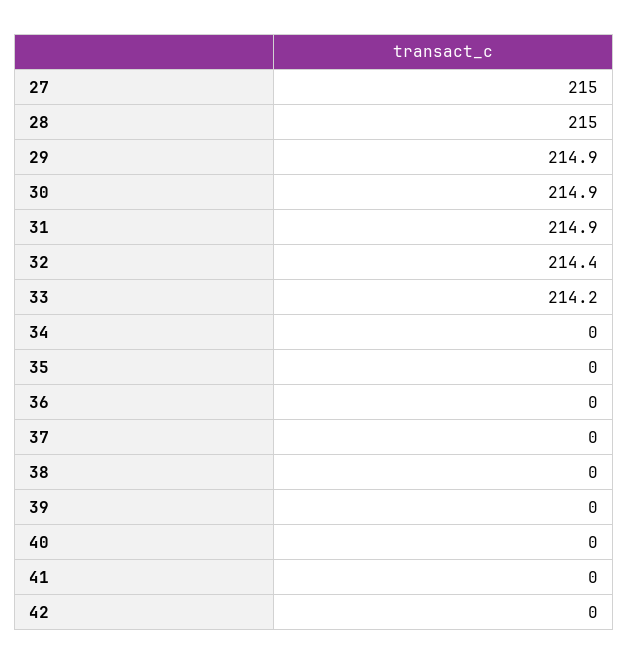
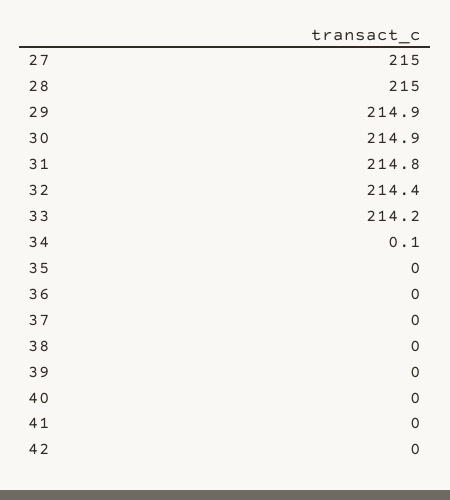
  {
    "27": 215,
    "28": 215,
    "29": 214.9,
    "30": 214.9,
-   "31": 214.9,
+   "31": 214.8,
    "32": 214.4,
    "33": 214.2,
-   "34": 0,
+   "34": 0.1,
    "35": 0,
    "36": 0,
    "37": 0,
    "38": 0,
    "39": 0,
    "40": 0,
    "41": 0,
    "42": 0
  }

